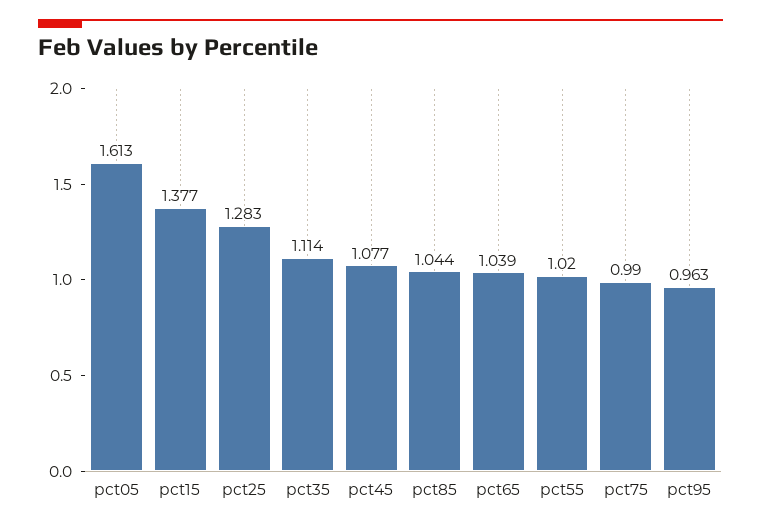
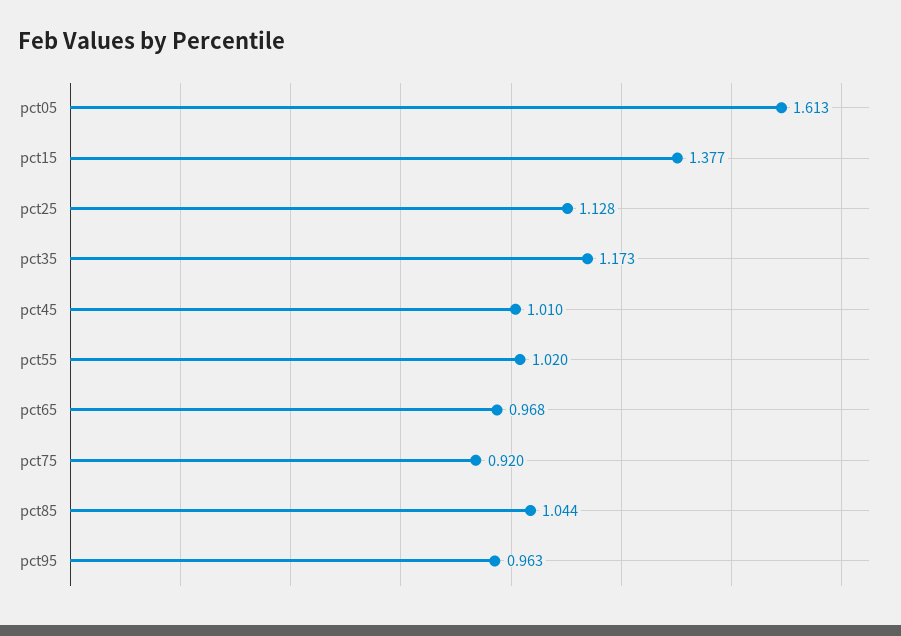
  {
    "pct05": 1.613,
    "pct15": 1.377,
-   "pct25": 1.283,
+   "pct25": 1.128,
-   "pct35": 1.114,
+   "pct35": 1.173,
-   "pct45": 1.077,
+   "pct45": 1.01,
    "pct85": 1.044,
-   "pct65": 1.039,
+   "pct65": 0.968,
    "pct55": 1.02,
-   "pct75": 0.99,
+   "pct75": 0.92,
    "pct95": 0.963
  }

